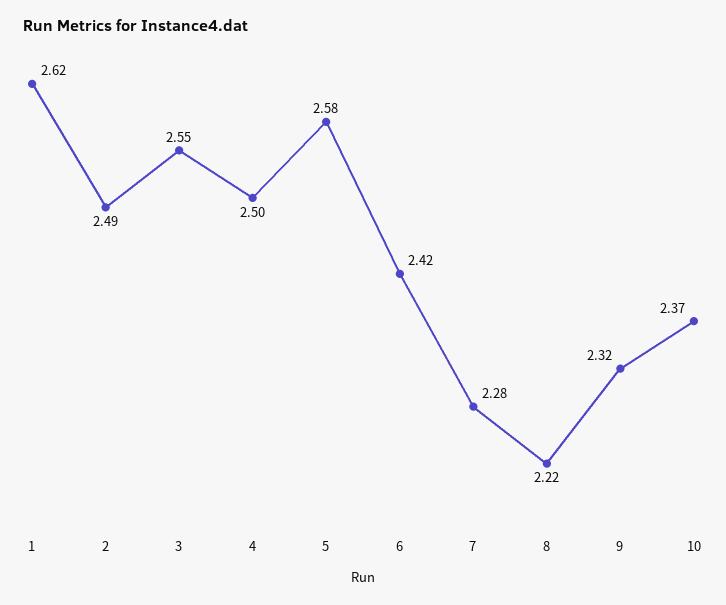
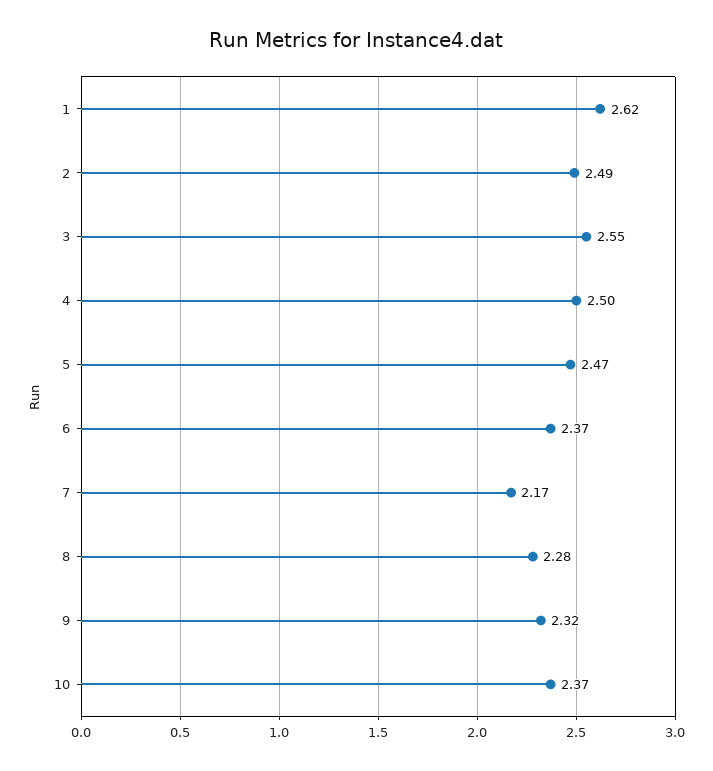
  {
    "1": 2.62,
    "2": 2.49,
    "3": 2.55,
    "4": 2.5,
-   "5": 2.58,
+   "5": 2.47,
-   "6": 2.42,
+   "6": 2.37,
-   "7": 2.28,
+   "7": 2.17,
-   "8": 2.22,
+   "8": 2.28,
    "9": 2.32,
    "10": 2.37
  }

